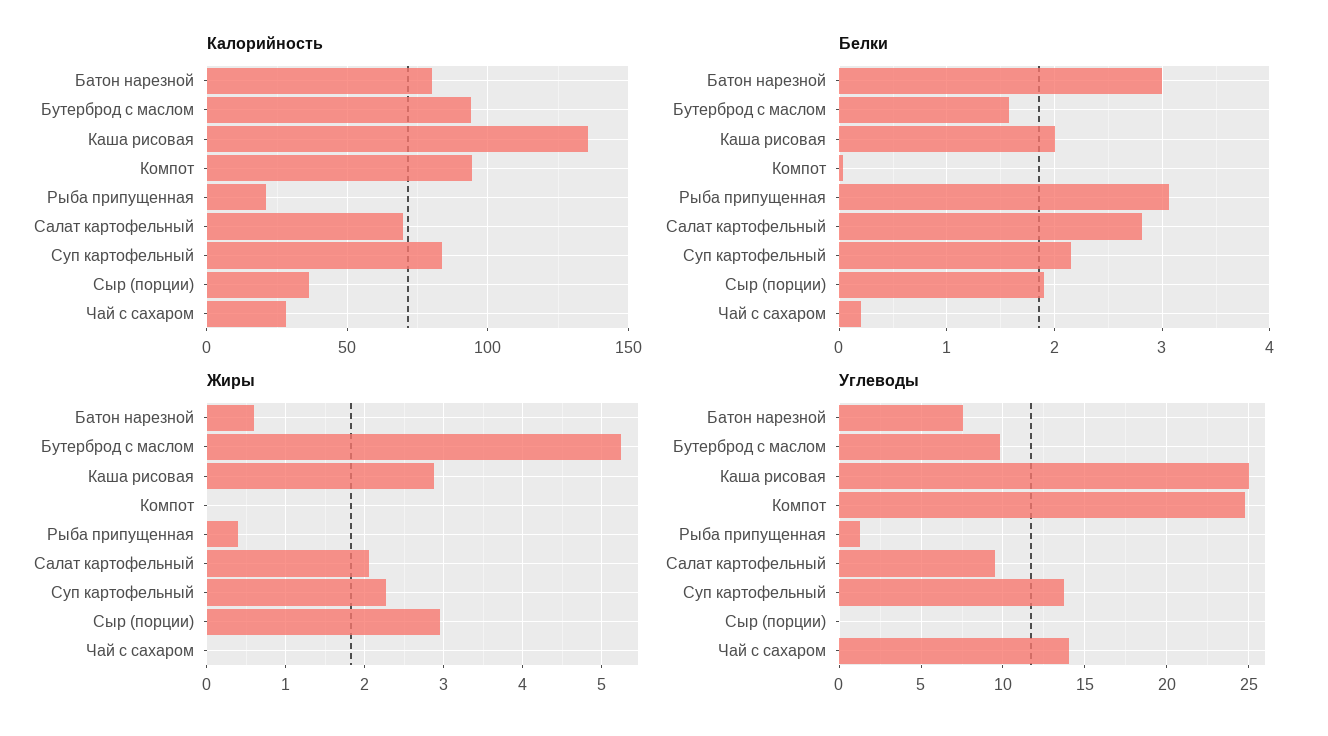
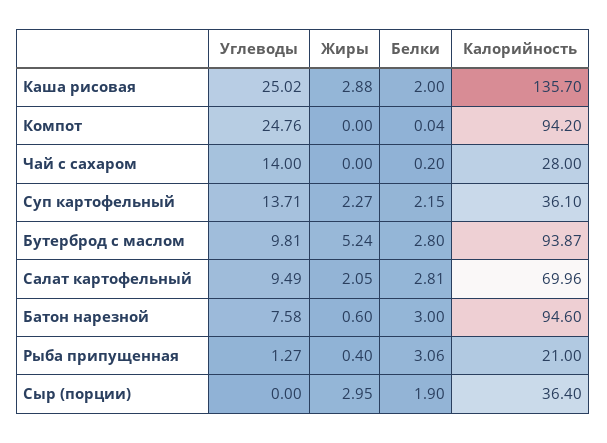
  {
    "Калорийность": {
-     "Батон нарезной": 80,
+     "Батон нарезной": 94.6,
      "Бутерброд с маслом": 93.87,
      "Каша рисовая": 135.7,
      "Компот": 94.2,
      "Рыба припущенная": 21,
      "Салат картофельный": 69.96,
-     "Суп картофельный": 85,
+     "Суп картофельный": 36.1,
      "Сыр (порции)": 36.4,
      "Чай с сахаром": 28
    },
    "Белки": {
      "Батон нарезной": 3,
-     "Бутерброд с маслом": 1.6,
+     "Бутерброд с маслом": 2.8,
      "Каша рисовая": 2,
      "Компот": 0.04,
      "Рыба припущенная": 3.06,
      "Салат картофельный": 2.81,
      "Суп картофельный": 2.15,
      "Сыр (порции)": 1.9,
      "Чай с сахаром": 0.2
    },
    "Жиры": {
      "Батон нарезной": 0.6,
      "Бутерброд с маслом": 5.24,
      "Каша рисовая": 2.88,
      "Компот": 0,
      "Рыба припущенная": 0.4,
      "Салат картофельный": 2.05,
      "Суп картофельный": 2.27,
      "Сыр (порции)": 2.95,
      "Чай с сахаром": 0
    },
    "Углеводы": {
      "Батон нарезной": 7.58,
      "Бутерброд с маслом": 9.81,
      "Каша рисовая": 25.02,
      "Компот": 24.76,
      "Рыба припущенная": 1.27,
      "Салат картофельный": 9.49,
      "Суп картофельный": 13.71,
      "Сыр (порции)": 0,
      "Чай с сахаром": 14
    }
  }

